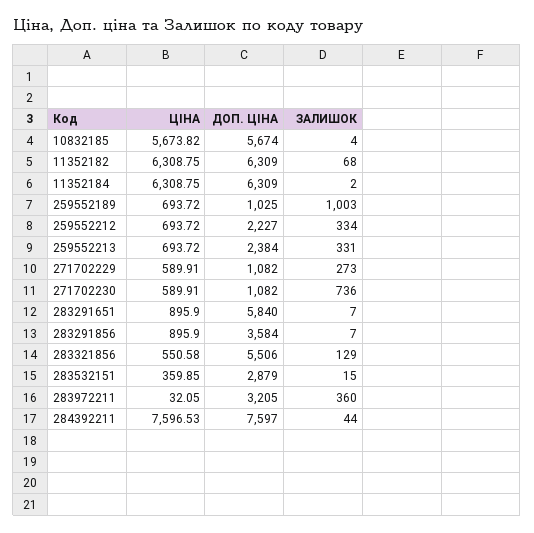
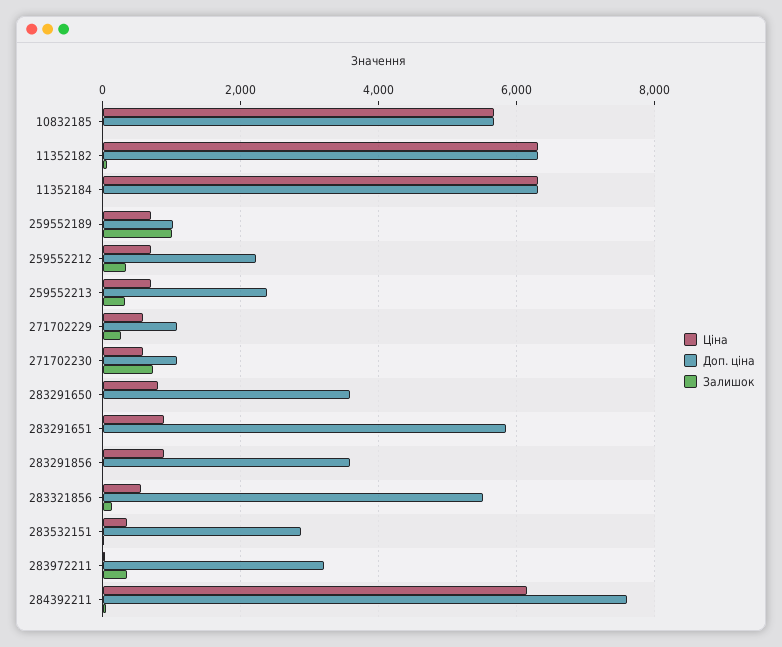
  {
    "ЦІНА": {
      "10832185": 5673.82,
      "11352182": 6308.75,
      "11352184": 6308.75,
      "259552189": 693.72,
      "259552212": 693.72,
      "259552213": 693.72,
      "271702229": 589.91,
      "271702230": 589.91,
      "283291651": 895.9,
      "283291856": 895.9,
      "283321856": 550.58,
      "283532151": 359.85,
      "283972211": 32.05,
-     "284392211": 7596.53
+     "284392211": 6200,
+     "283291650": 800
    },
    "ДОП. ЦІНА": {
      "10832185": 5674,
      "11352182": 6309,
      "11352184": 6309,
      "259552189": 1025,
      "259552212": 2227,
      "259552213": 2384,
      "271702229": 1082,
      "271702230": 1082,
      "283291651": 5840,
      "283291856": 3584,
      "283321856": 5506,
      "283532151": 2879,
      "283972211": 3205,
-     "284392211": 7597
+     "284392211": 7597,
+     "283291650": 3600
    },
    "ЗАЛИШОК": {
      "10832185": 4,
      "11352182": 68,
      "11352184": 2,
      "259552189": 1003,
      "259552212": 334,
      "259552213": 331,
      "271702229": 273,
      "271702230": 736,
      "283291651": 7,
      "283291856": 7,
      "283321856": 129,
      "283532151": 15,
      "283972211": 360,
-     "284392211": 44
+     "284392211": 44,
+     "283291650": 0
    }
  }

